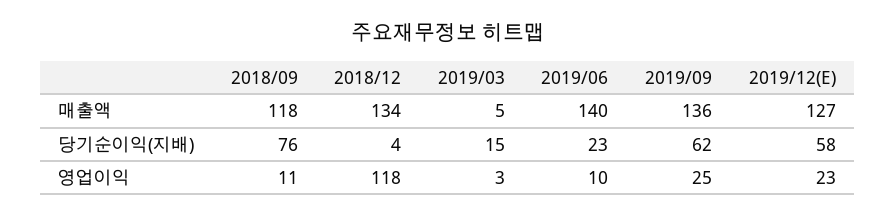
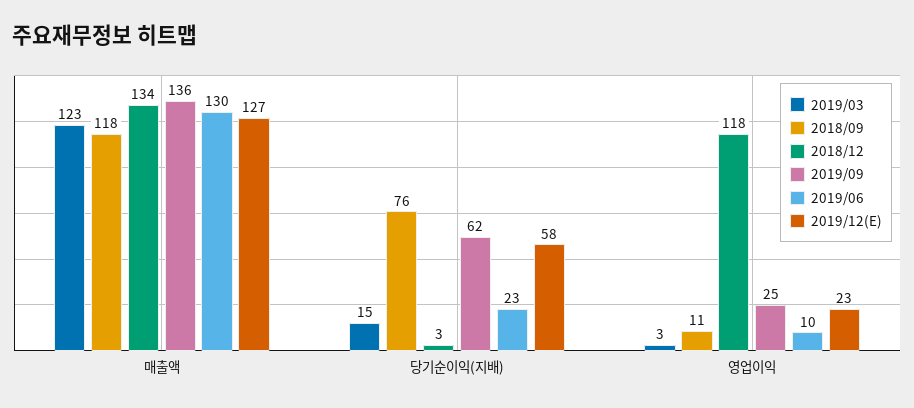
  {
    "2018/09": {
      "매출액": 118,
      "당기순이익(지배)": 76,
      "영업이익": 11
    },
    "2018/12": {
      "매출액": 134,
-     "당기순이익(지배)": 4,
+     "당기순이익(지배)": 3,
      "영업이익": 118
    },
    "2019/03": {
-     "매출액": 5,
+     "매출액": 123,
      "당기순이익(지배)": 15,
      "영업이익": 3
    },
    "2019/06": {
-     "매출액": 140,
+     "매출액": 130,
      "당기순이익(지배)": 23,
      "영업이익": 10
    },
    "2019/09": {
      "매출액": 136,
      "당기순이익(지배)": 62,
      "영업이익": 25
    },
    "2019/12(E)": {
      "매출액": 127,
      "당기순이익(지배)": 58,
      "영업이익": 23
    }
  }

